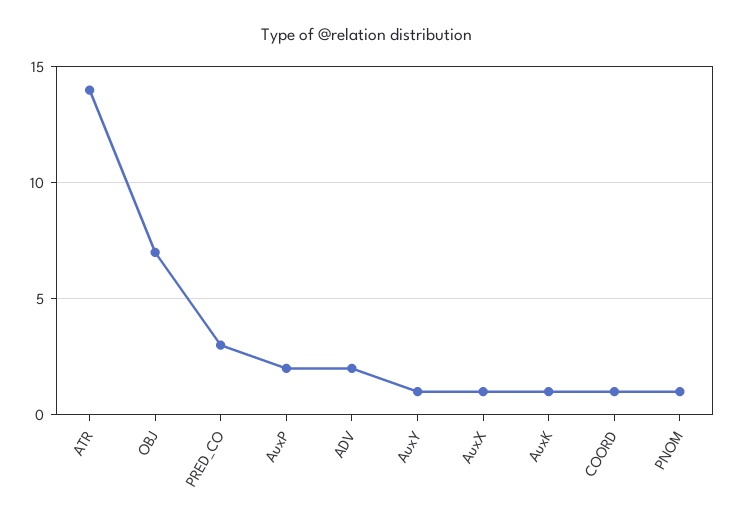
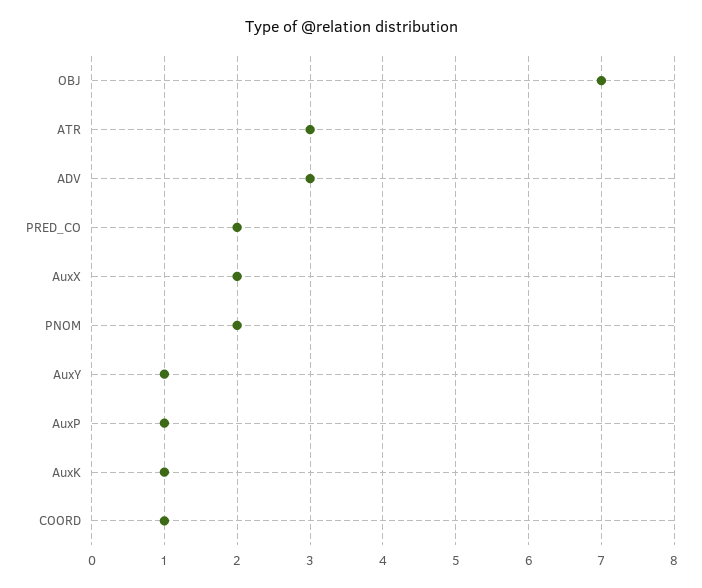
  {
-   "ATR": 14,
+   "ATR": 3,
    "OBJ": 7,
-   "PRED_CO": 3,
+   "PRED_CO": 2,
-   "AuxP": 2,
+   "AuxP": 1,
-   "ADV": 2,
+   "ADV": 3,
    "AuxY": 1,
-   "AuxX": 1,
+   "AuxX": 2,
    "AuxK": 1,
    "COORD": 1,
-   "PNOM": 1
+   "PNOM": 2
  }

